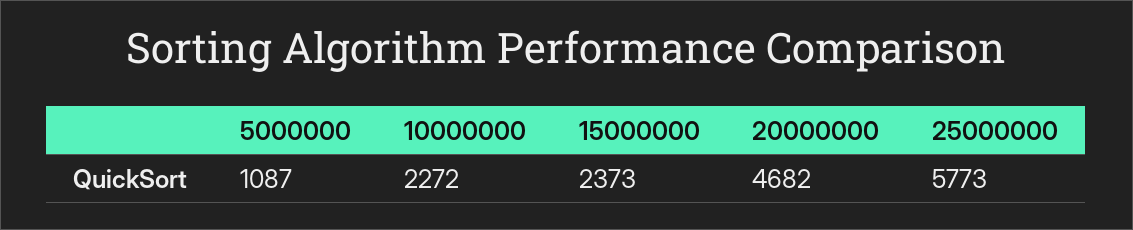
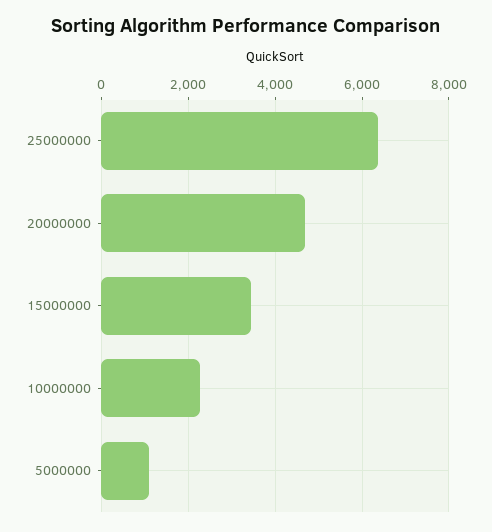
  {
    "5000000": 1087,
    "10000000": 2272,
-   "15000000": 2373,
+   "15000000": 3400,
    "20000000": 4682,
-   "25000000": 5773
+   "25000000": 6400
  }

